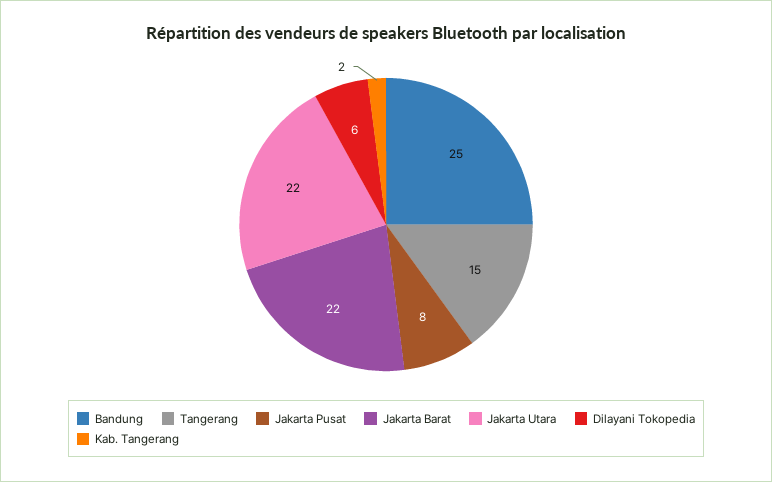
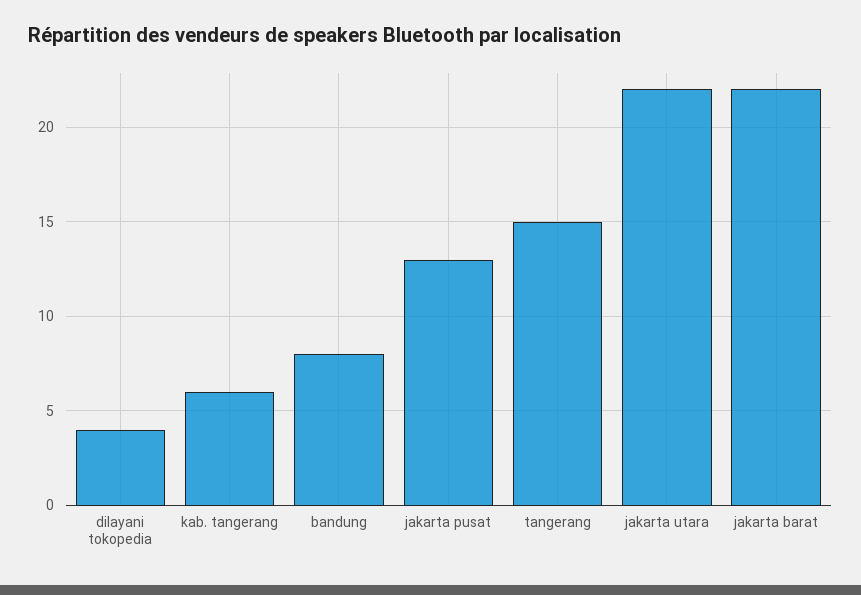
  {
-   "Bandung": 25,
+   "Bandung": 8,
    "Tangerang": 15,
-   "Jakarta Pusat": 8,
+   "Jakarta Pusat": 13,
    "Jakarta Barat": 22,
    "Jakarta Utara": 22,
-   "Dilayani Tokopedia": 6,
+   "Dilayani Tokopedia": 4,
-   "Kab. Tangerang": 2
+   "Kab. Tangerang": 6
  }

